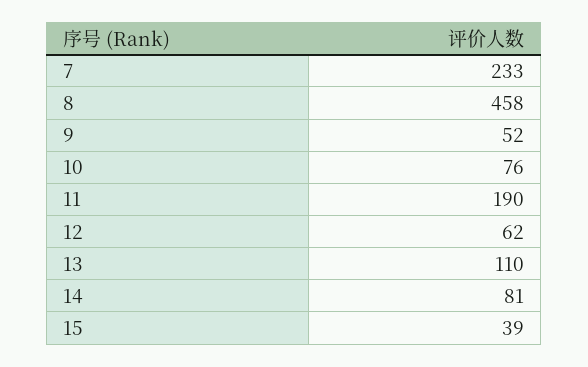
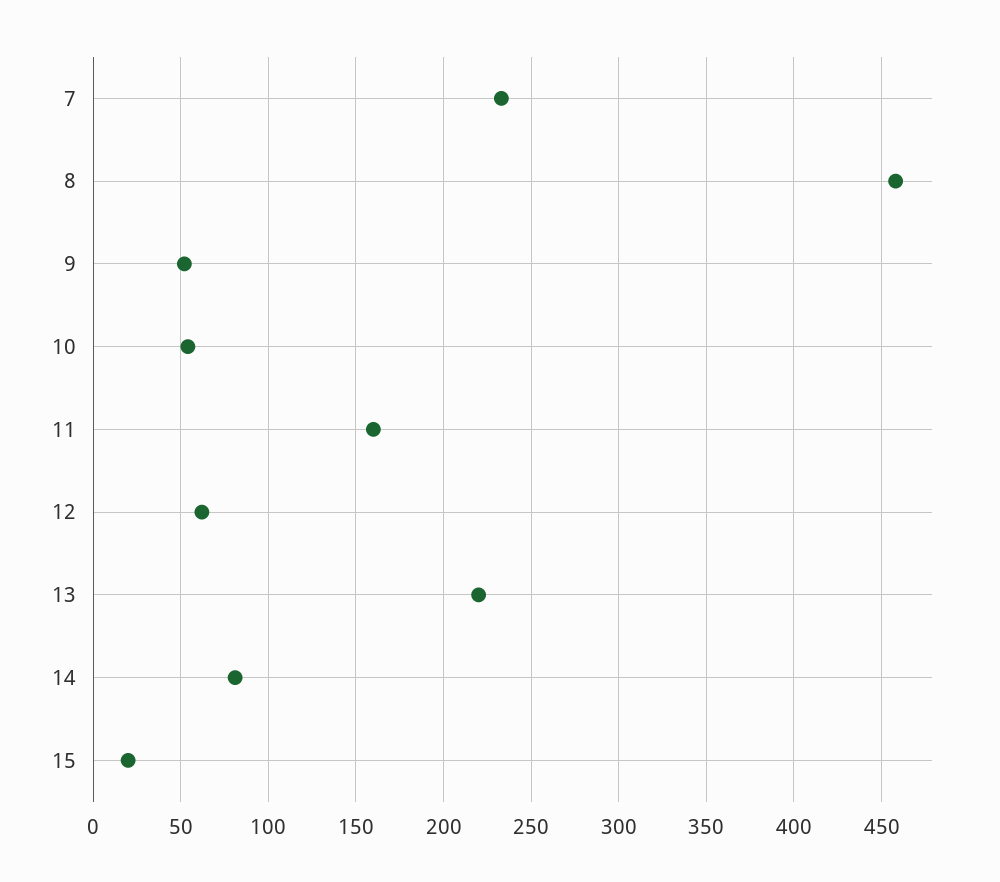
  {
    "7": 233,
    "8": 458,
    "9": 52,
-   "10": 76,
+   "10": 55,
-   "11": 190,
+   "11": 160,
    "12": 62,
-   "13": 110,
+   "13": 220,
    "14": 81,
-   "15": 39
+   "15": 20
  }

